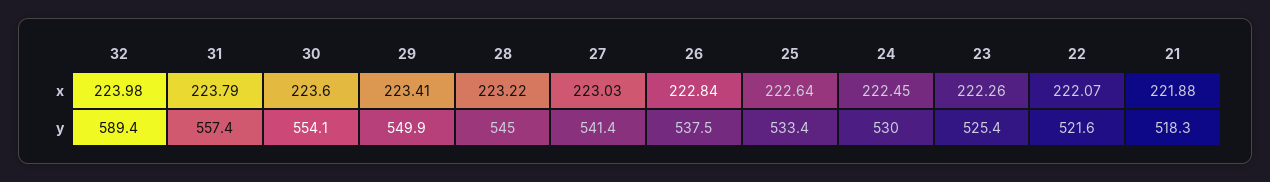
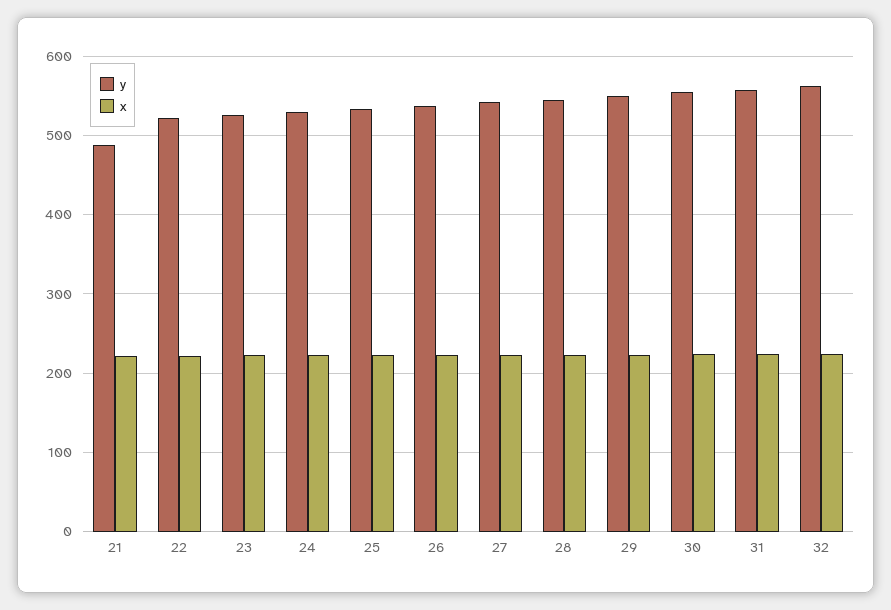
  {
    "x": {
      "32": 223.98,
      "31": 223.79,
      "30": 223.6,
      "29": 223.41,
      "28": 223.22,
      "27": 223.03,
      "26": 222.84,
      "25": 222.64,
      "24": 222.45,
      "23": 222.26,
      "22": 222.07,
      "21": 221.88
    },
    "y": {
-     "32": 589.4,
+     "32": 560,
      "31": 557.4,
      "30": 554.1,
      "29": 549.9,
      "28": 545,
      "27": 541.4,
      "26": 537.5,
      "25": 533.4,
      "24": 530,
      "23": 525.4,
      "22": 521.6,
-     "21": 518.3
+     "21": 490
    }
  }

